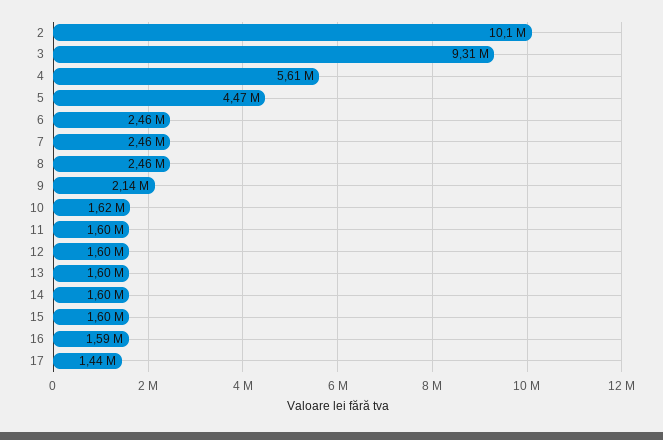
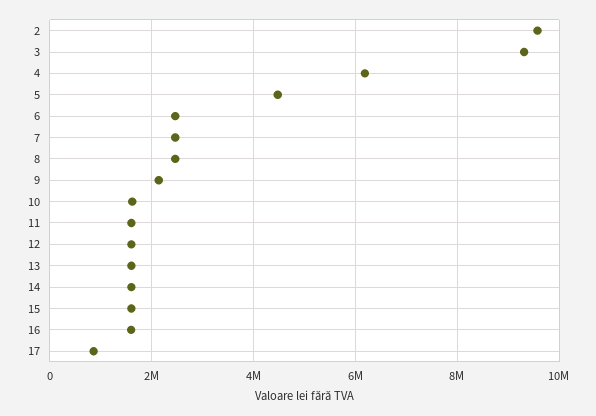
  {
-   "2": 10100000,
+   "2": 9600000,
    "3": 9310000,
-   "4": 5610000,
+   "4": 6200000,
    "5": 4470000,
    "6": 2460000,
    "7": 2460000,
    "8": 2460000,
    "9": 2140000,
    "10": 1620000,
    "11": 1600000,
    "12": 1600000,
    "13": 1600000,
    "14": 1600000,
    "15": 1600000,
    "16": 1590000,
-   "17": 1440000
+   "17": 800000
  }

